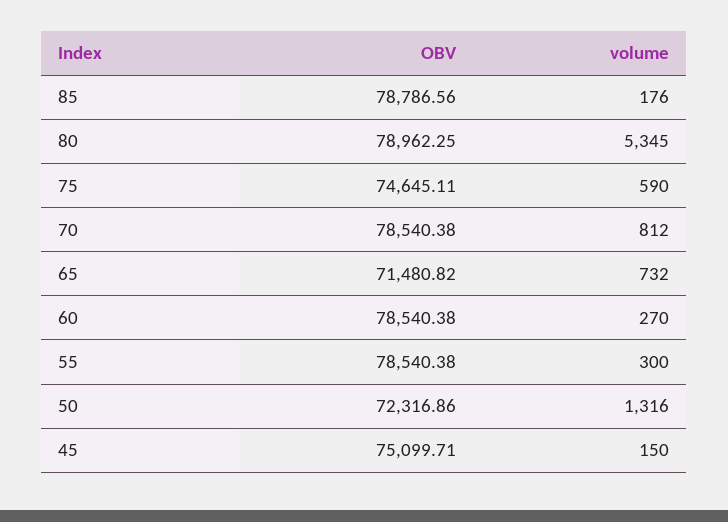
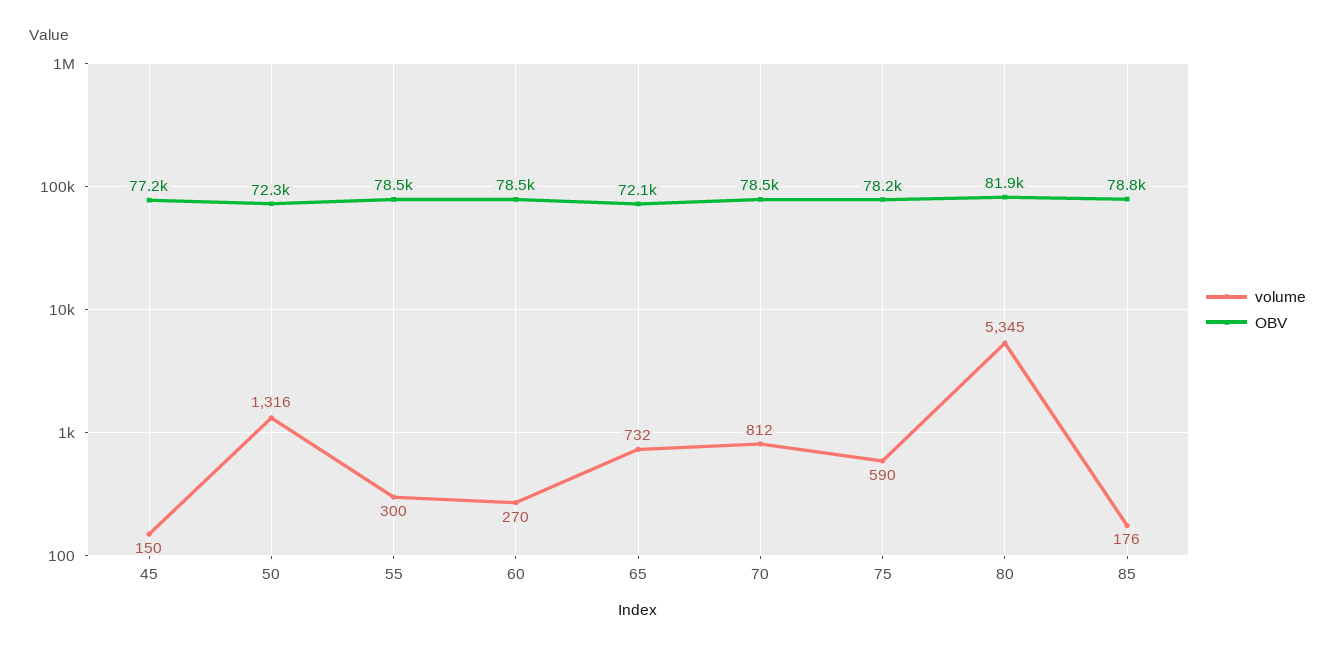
  {
    "OBV": {
      "85": 78786.56,
-     "80": 78962.25,
+     "80": 81900,
-     "75": 74645.11,
+     "75": 78200,
      "70": 78540.38,
-     "65": 71480.82,
+     "65": 72100,
      "60": 78540.38,
      "55": 78540.38,
      "50": 72316.86,
-     "45": 75099.71
+     "45": 77200
    },
    "volume": {
      "85": 176,
      "80": 5345,
      "75": 590,
      "70": 812,
      "65": 732,
      "60": 270,
      "55": 300,
      "50": 1316,
      "45": 150
    }
  }

